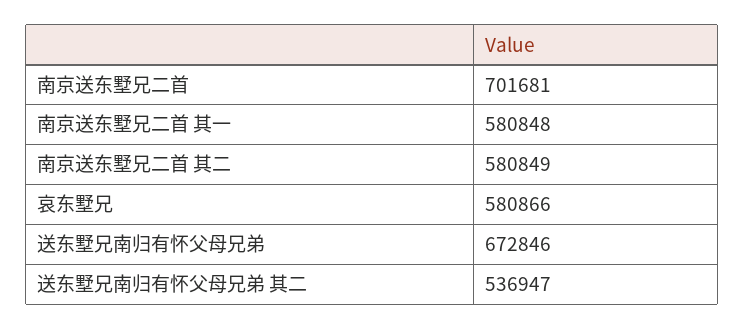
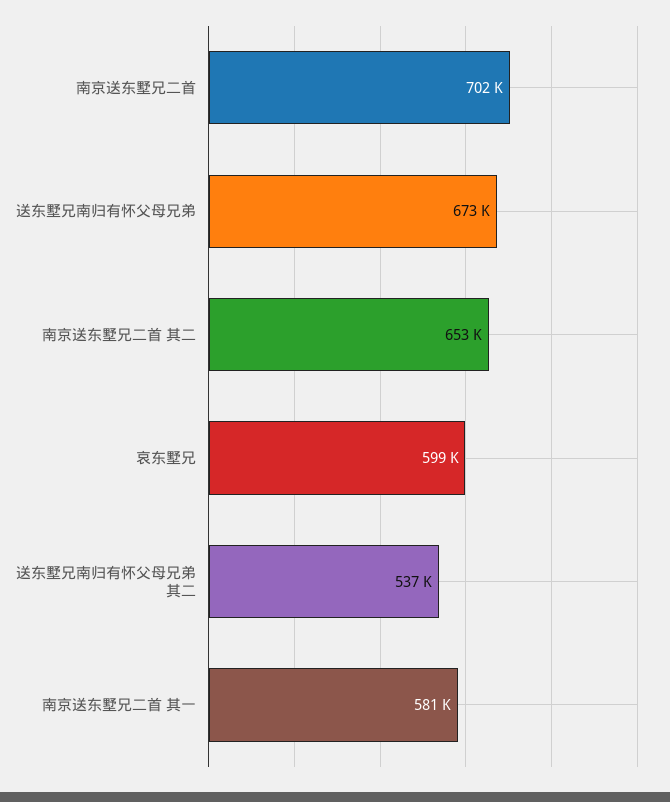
  {
    "南京送东墅兄二首": 701681,
    "南京送东墅兄二首 其一": 580848,
-   "南京送东墅兄二首 其二": 580849,
+   "南京送东墅兄二首 其二": 653000,
-   "哀东墅兄": 580866,
+   "哀东墅兄": 599000,
    "送东墅兄南归有怀父母兄弟": 672846,
    "送东墅兄南归有怀父母兄弟 其二": 536947
  }

